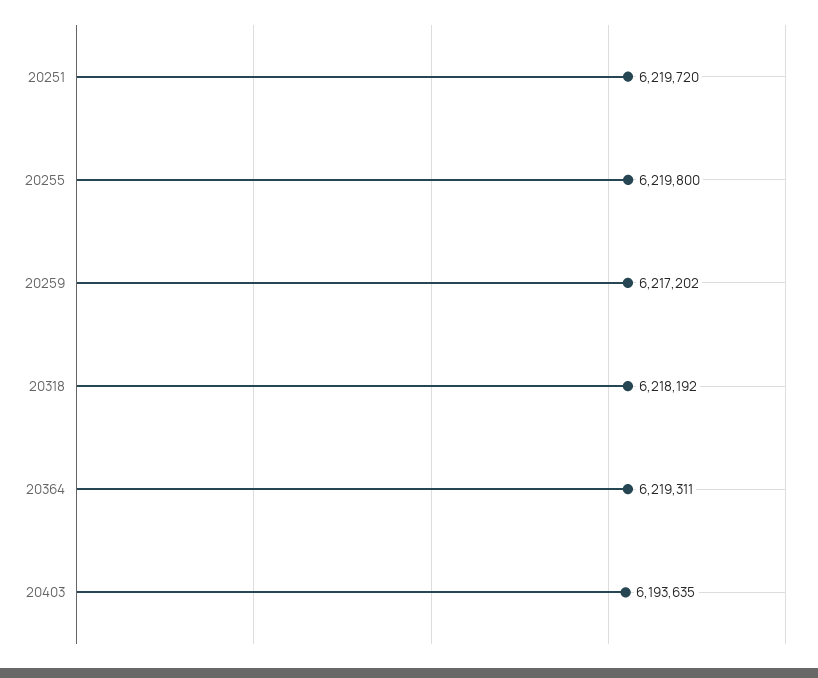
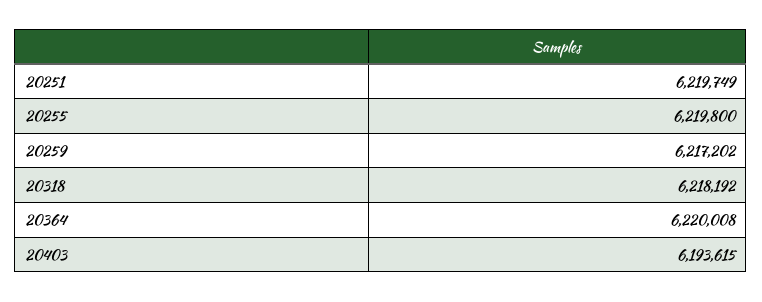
  {
-   "20251": 6219720,
+   "20251": 6219749,
    "20255": 6219800,
    "20259": 6217202,
    "20318": 6218192,
-   "20364": 6219311,
+   "20364": 6220008,
-   "20403": 6193635
+   "20403": 6193615
  }

